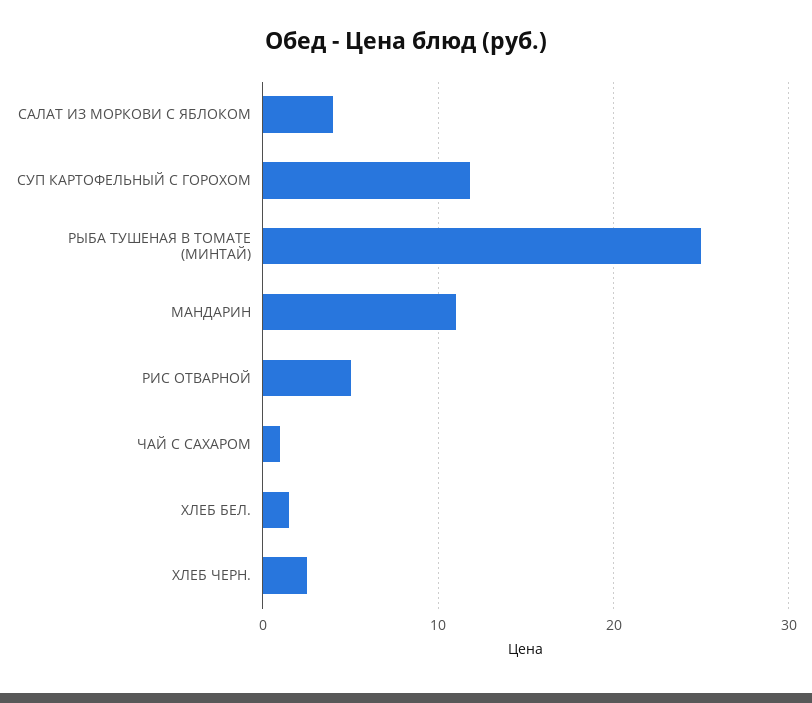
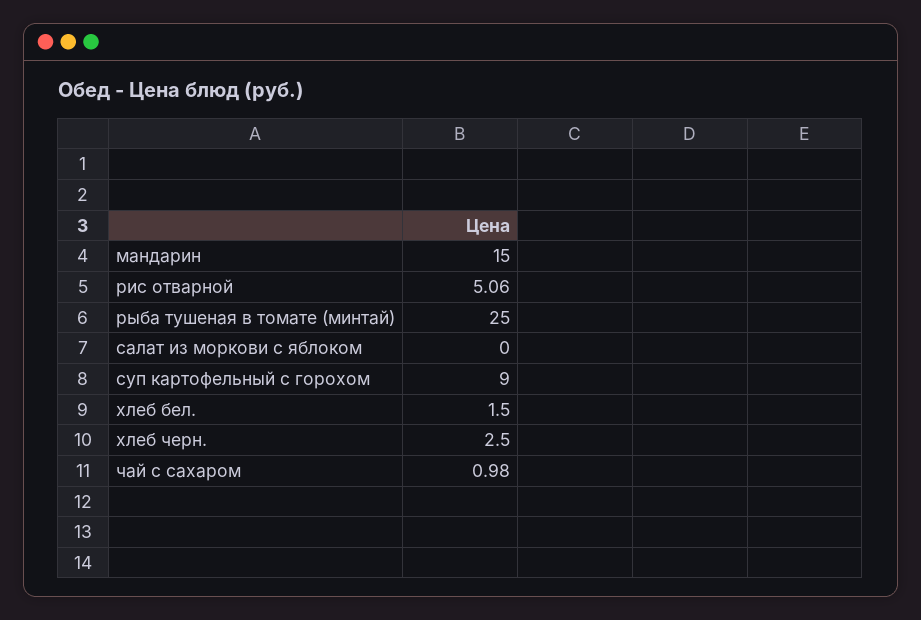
  {
-   "САЛАТ ИЗ МОРКОВИ С ЯБЛОКОМ": 4,
+   "САЛАТ ИЗ МОРКОВИ С ЯБЛОКОМ": 0,
-   "СУП КАРТОФЕЛЬНЫЙ С ГОРОХОМ": 12,
+   "СУП КАРТОФЕЛЬНЫЙ С ГОРОХОМ": 9,
    "РЫБА ТУШЕНАЯ В ТОМАТЕ (МИНТАЙ)": 25,
-   "МАНДАРИН": 11,
+   "МАНДАРИН": 15,
    "РИС ОТВАРНОЙ": 5.06,
    "ЧАЙ С САХАРОМ": 0.98,
    "ХЛЕБ БЕЛ.": 1.5,
    "ХЛЕБ ЧЕРН.": 2.5
  }

